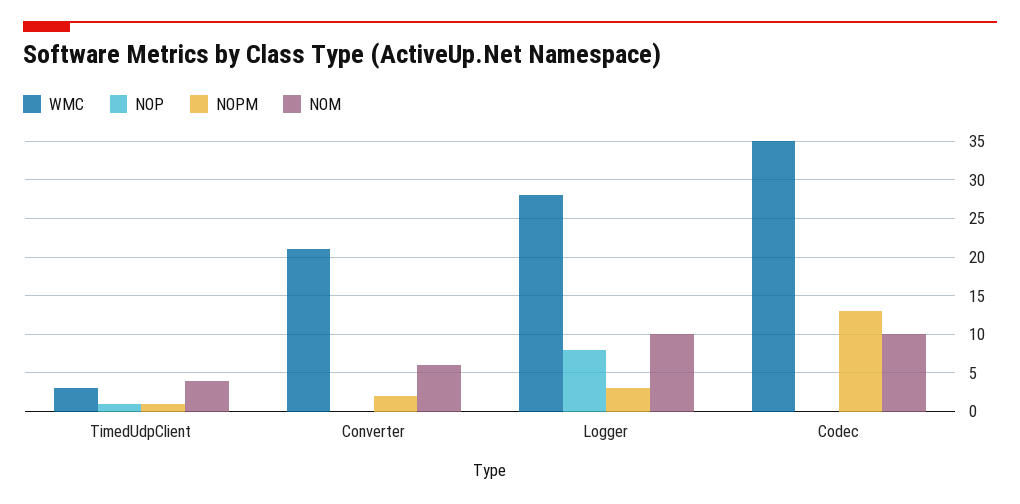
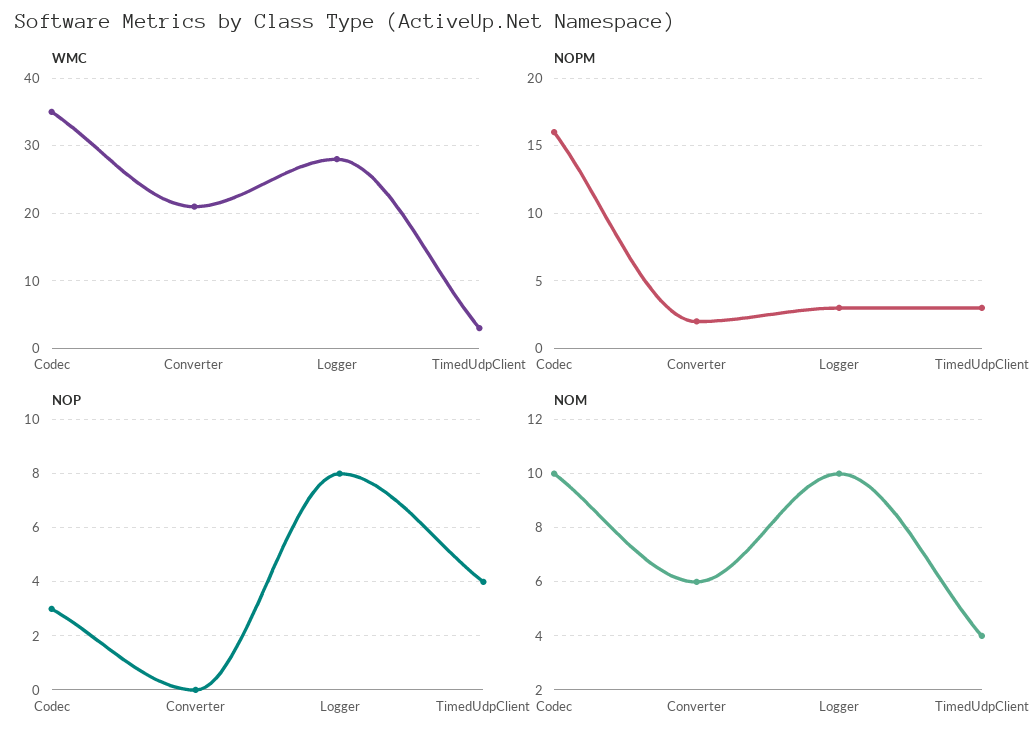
  {
    "WMC": {
      "TimedUdpClient": 3,
      "Converter": 21,
      "Logger": 28,
      "Codec": 35
    },
    "NOP": {
-     "TimedUdpClient": 1,
+     "TimedUdpClient": 4,
      "Converter": 0,
      "Logger": 8,
-     "Codec": 0
+     "Codec": 3
    },
    "NOPM": {
-     "TimedUdpClient": 1,
+     "TimedUdpClient": 3,
      "Converter": 2,
      "Logger": 3,
-     "Codec": 13
+     "Codec": 16
    },
    "NOM": {
      "TimedUdpClient": 4,
      "Converter": 6,
      "Logger": 10,
      "Codec": 10
    }
  }

